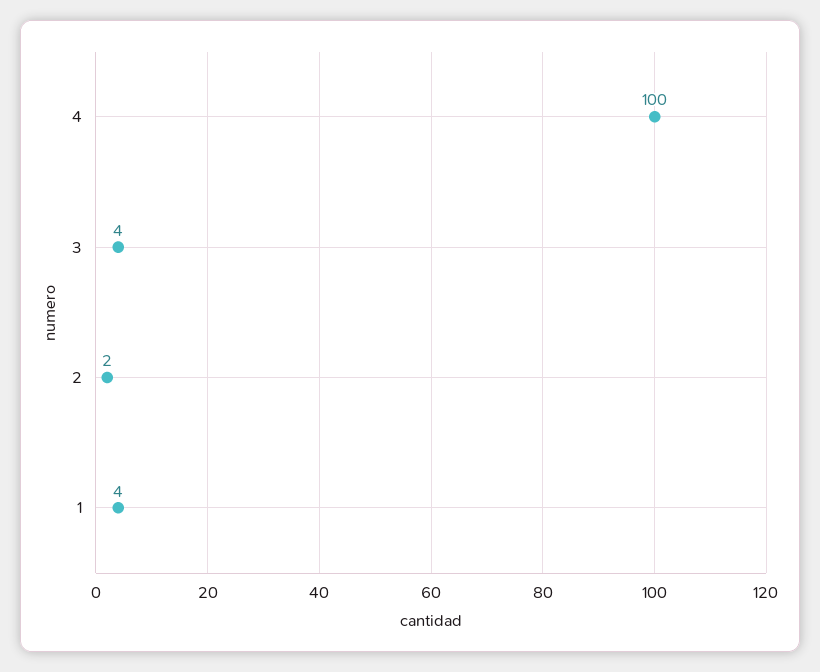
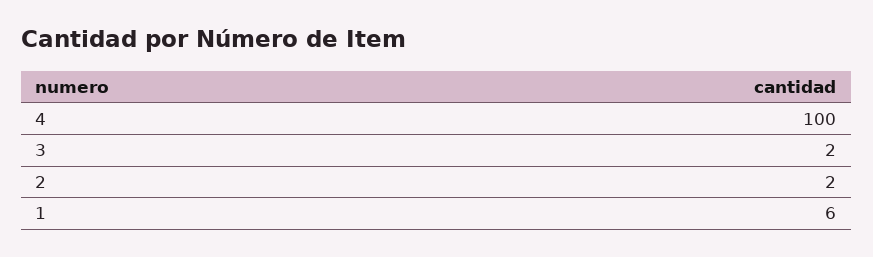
  {
    "4": 100,
-   "3": 4,
+   "3": 2,
    "2": 2,
-   "1": 4
+   "1": 6
  }

